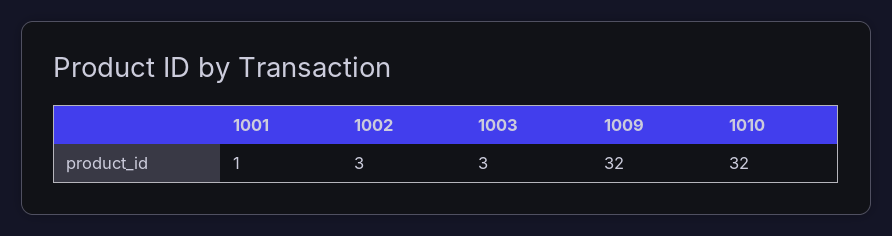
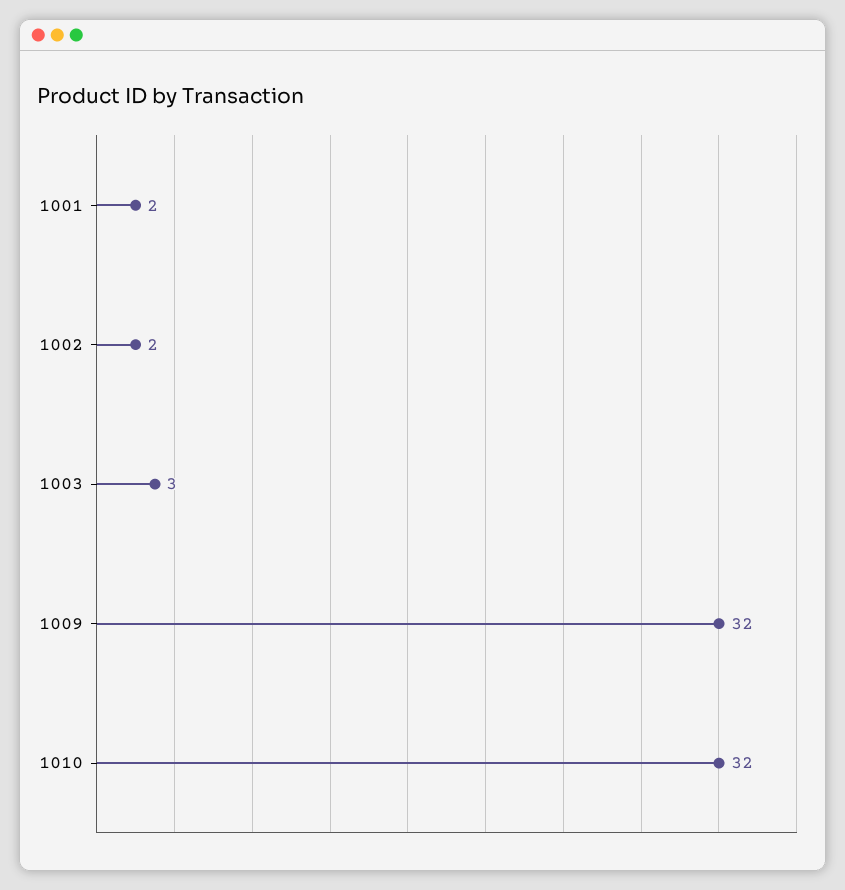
  {
-   "1001": 1,
+   "1001": 2,
-   "1002": 3,
+   "1002": 2,
    "1003": 3,
    "1009": 32,
    "1010": 32
  }

